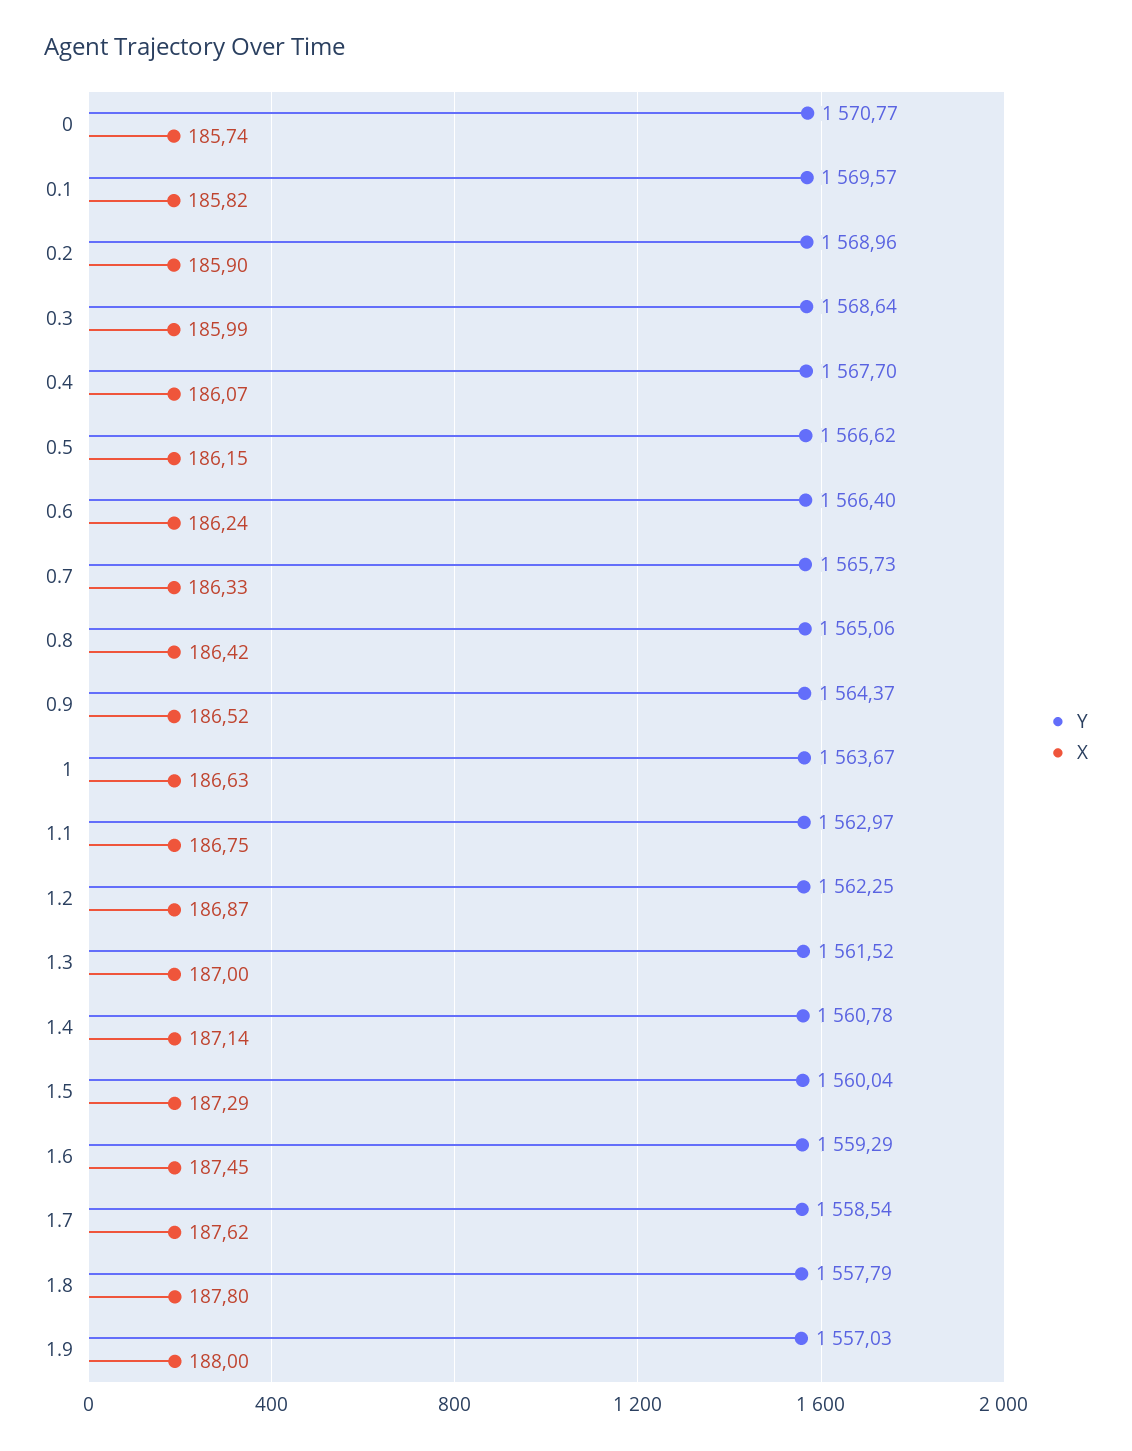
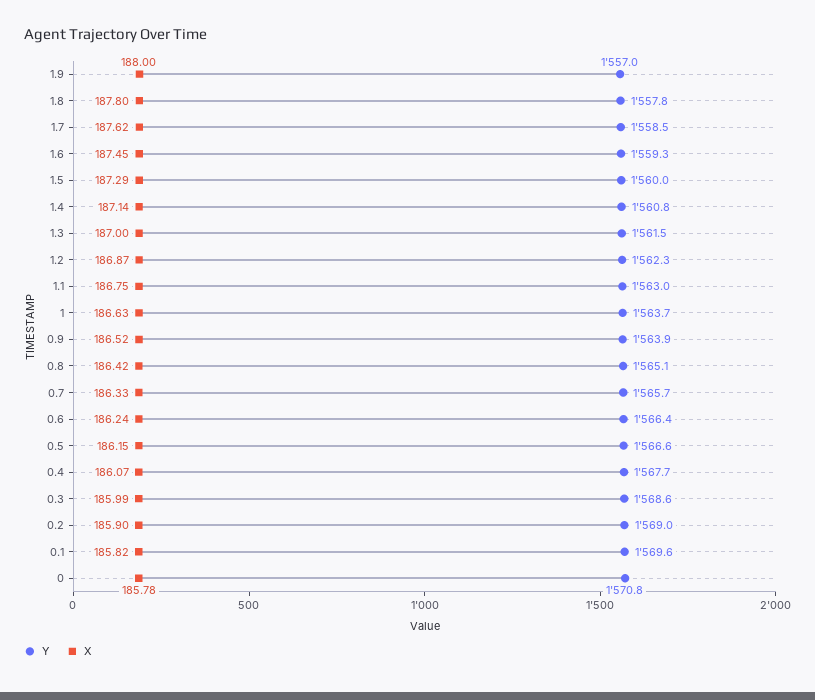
  {
    "Y": {
      "0": 1570.77,
      "0.1": 1569.57,
      "0.2": 1568.96,
      "0.3": 1568.64,
      "0.4": 1567.7,
      "0.5": 1566.62,
      "0.6": 1566.4,
      "0.7": 1565.73,
      "0.8": 1565.06,
-     "0.9": 1564.37,
+     "0.9": 1563.9,
      "1": 1563.67,
      "1.1": 1562.97,
      "1.2": 1562.25,
      "1.3": 1561.52,
      "1.4": 1560.78,
      "1.5": 1560.04,
      "1.6": 1559.29,
      "1.7": 1558.54,
      "1.8": 1557.79,
      "1.9": 1557.03
    },
    "X": {
-     "0": 185.74,
+     "0": 185.78,
      "0.1": 185.82,
      "0.2": 185.9,
      "0.3": 185.99,
      "0.4": 186.07,
      "0.5": 186.15,
      "0.6": 186.24,
      "0.7": 186.33,
      "0.8": 186.42,
      "0.9": 186.52,
      "1": 186.63,
      "1.1": 186.75,
      "1.2": 186.87,
      "1.3": 187,
      "1.4": 187.14,
      "1.5": 187.29,
      "1.6": 187.45,
      "1.7": 187.62,
      "1.8": 187.8,
      "1.9": 188
    }
  }

